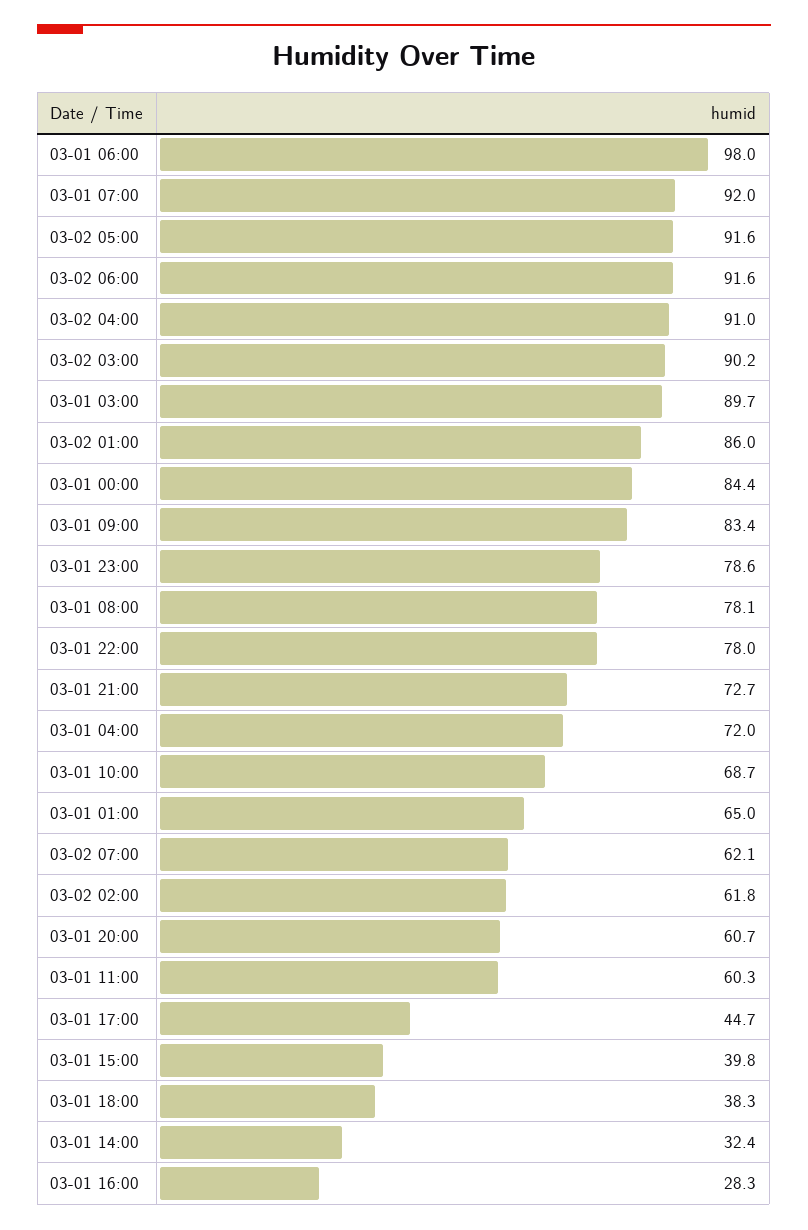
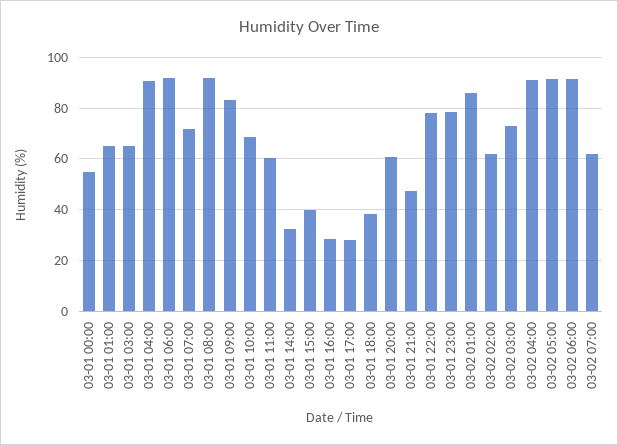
  {
-   "03-01 06:00": 98,
+   "03-01 06:00": 92.5,
-   "03-01 07:00": 92,
+   "03-01 07:00": 72.5,
    "03-02 05:00": 91.6,
    "03-02 06:00": 91.6,
    "03-02 04:00": 91,
-   "03-02 03:00": 90.2,
+   "03-02 03:00": 72.5,
-   "03-01 03:00": 89.7,
+   "03-01 03:00": 65,
    "03-02 01:00": 86,
-   "03-01 00:00": 84.4,
+   "03-01 00:00": 55,
    "03-01 09:00": 83.4,
    "03-01 23:00": 78.6,
-   "03-01 08:00": 78.1,
+   "03-01 08:00": 92.5,
    "03-01 22:00": 78,
-   "03-01 21:00": 72.7,
+   "03-01 21:00": 47.5,
-   "03-01 04:00": 72,
+   "03-01 04:00": 90,
    "03-01 10:00": 68.7,
    "03-01 01:00": 65,
    "03-02 07:00": 62.1,
    "03-02 02:00": 61.8,
    "03-01 20:00": 60.7,
    "03-01 11:00": 60.3,
-   "03-01 17:00": 44.7,
+   "03-01 17:00": 27.5,
    "03-01 15:00": 39.8,
    "03-01 18:00": 38.3,
    "03-01 14:00": 32.4,
    "03-01 16:00": 28.3
  }

